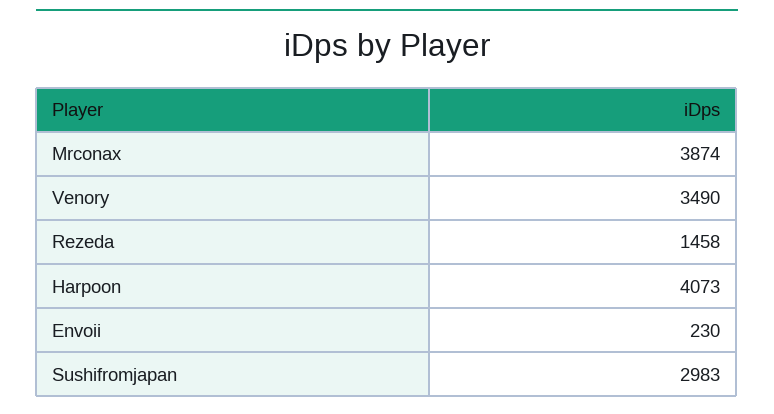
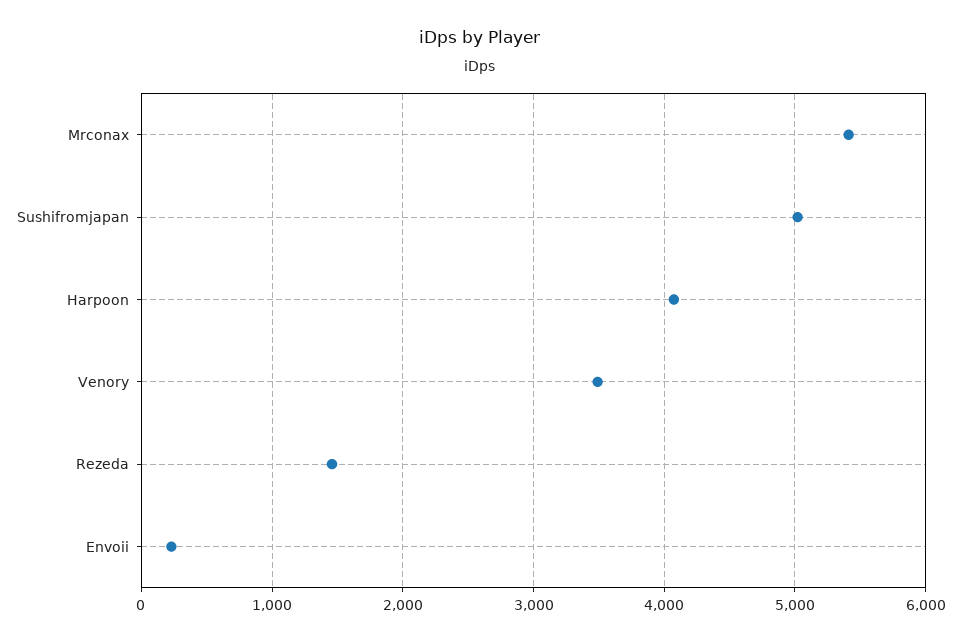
  {
-   "Mrconax": 3874,
+   "Mrconax": 5400,
    "Venory": 3490,
    "Rezeda": 1458,
    "Harpoon": 4073,
    "Envoii": 230,
-   "Sushifromjapan": 2983
+   "Sushifromjapan": 5000
  }

